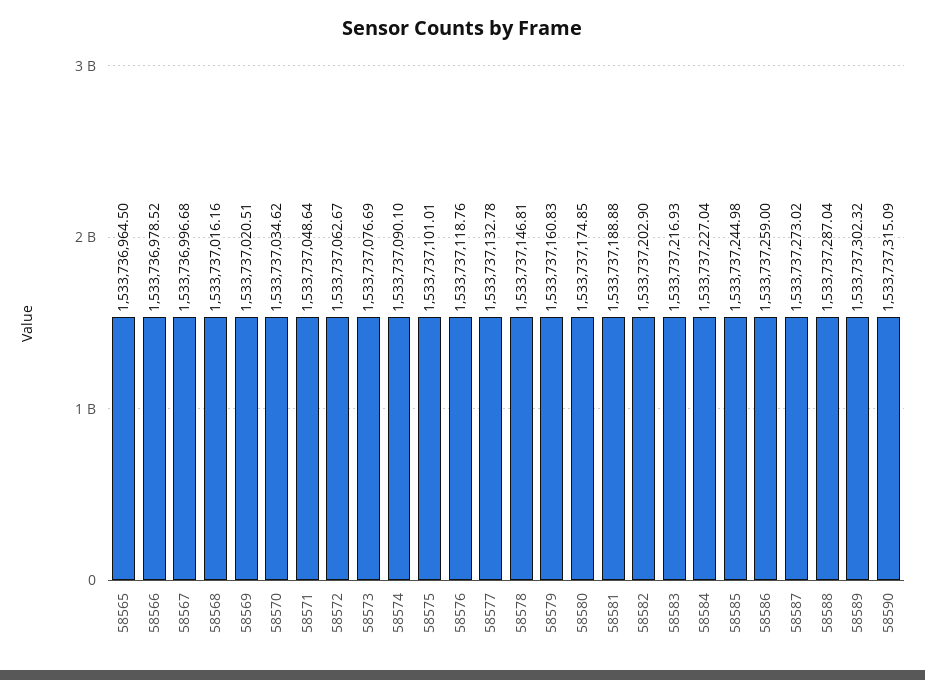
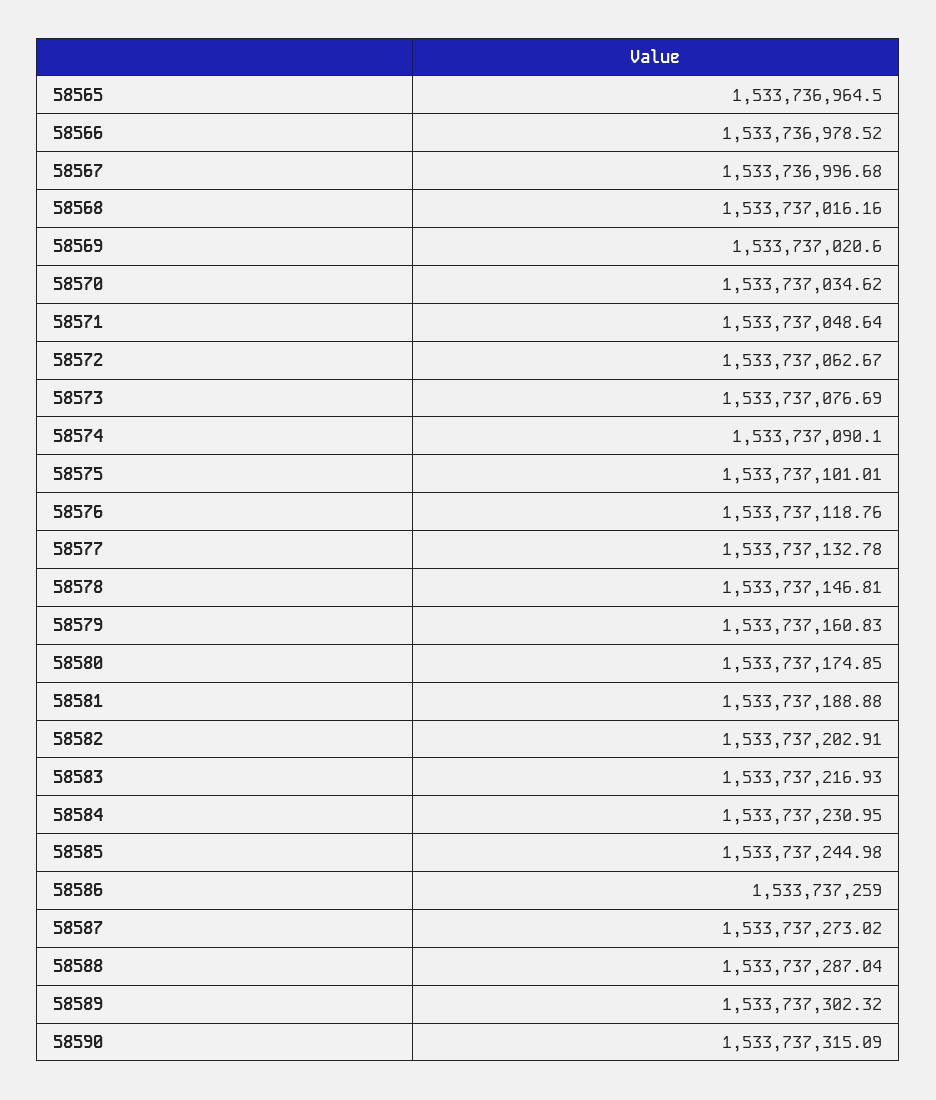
  {
    "58565": 1533736964.5,
    "58566": 1533736978.52,
    "58567": 1533736996.68,
    "58568": 1533737016.16,
-   "58569": 1533737020.51,
+   "58569": 1533737020.6,
    "58570": 1533737034.62,
    "58571": 1533737048.64,
    "58572": 1533737062.67,
    "58573": 1533737076.69,
    "58574": 1533737090.1,
    "58575": 1533737101.01,
    "58576": 1533737118.76,
    "58577": 1533737132.78,
    "58578": 1533737146.81,
    "58579": 1533737160.83,
    "58580": 1533737174.85,
    "58581": 1533737188.88,
-   "58582": 1533737202.9,
+   "58582": 1533737202.91,
    "58583": 1533737216.93,
-   "58584": 1533737227.04,
+   "58584": 1533737230.95,
    "58585": 1533737244.98,
    "58586": 1533737259,
    "58587": 1533737273.02,
    "58588": 1533737287.04,
    "58589": 1533737302.32,
    "58590": 1533737315.09
  }

